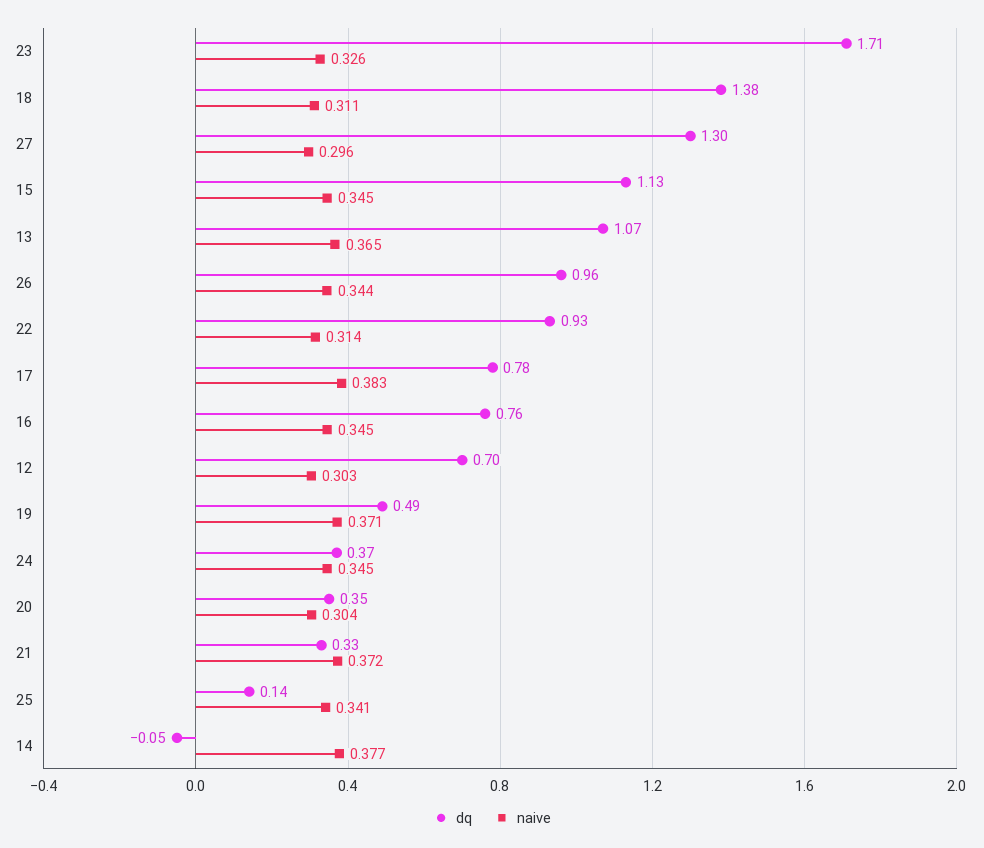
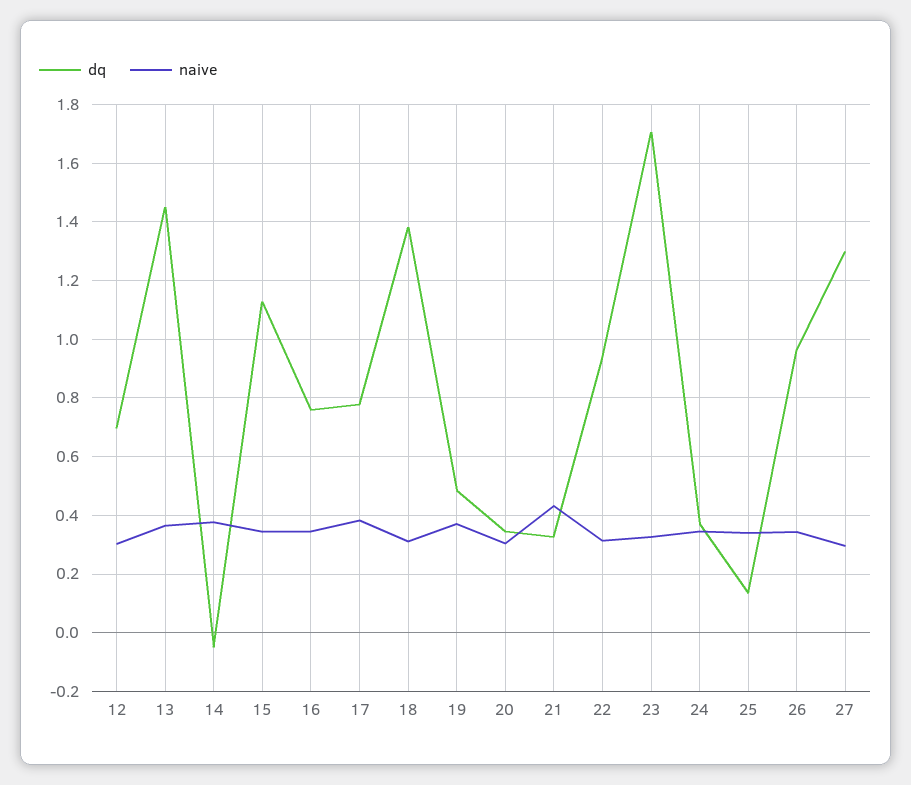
  {
    "dq": {
      "23": 1.71,
      "18": 1.38,
      "27": 1.3,
      "15": 1.13,
-     "13": 1.07,
+     "13": 1.45,
      "26": 0.96,
      "22": 0.93,
      "17": 0.78,
      "16": 0.76,
      "12": 0.7,
      "19": 0.49,
      "24": 0.37,
      "20": 0.35,
      "21": 0.33,
      "25": 0.14,
      "14": -0.05
    },
    "naive": {
      "23": 0.326,
      "18": 0.311,
      "27": 0.296,
      "15": 0.345,
      "13": 0.365,
      "26": 0.344,
      "22": 0.314,
      "17": 0.383,
      "16": 0.345,
      "12": 0.303,
      "19": 0.371,
      "24": 0.345,
      "20": 0.304,
-     "21": 0.372,
+     "21": 0.425,
      "25": 0.341,
      "14": 0.377
    }
  }

